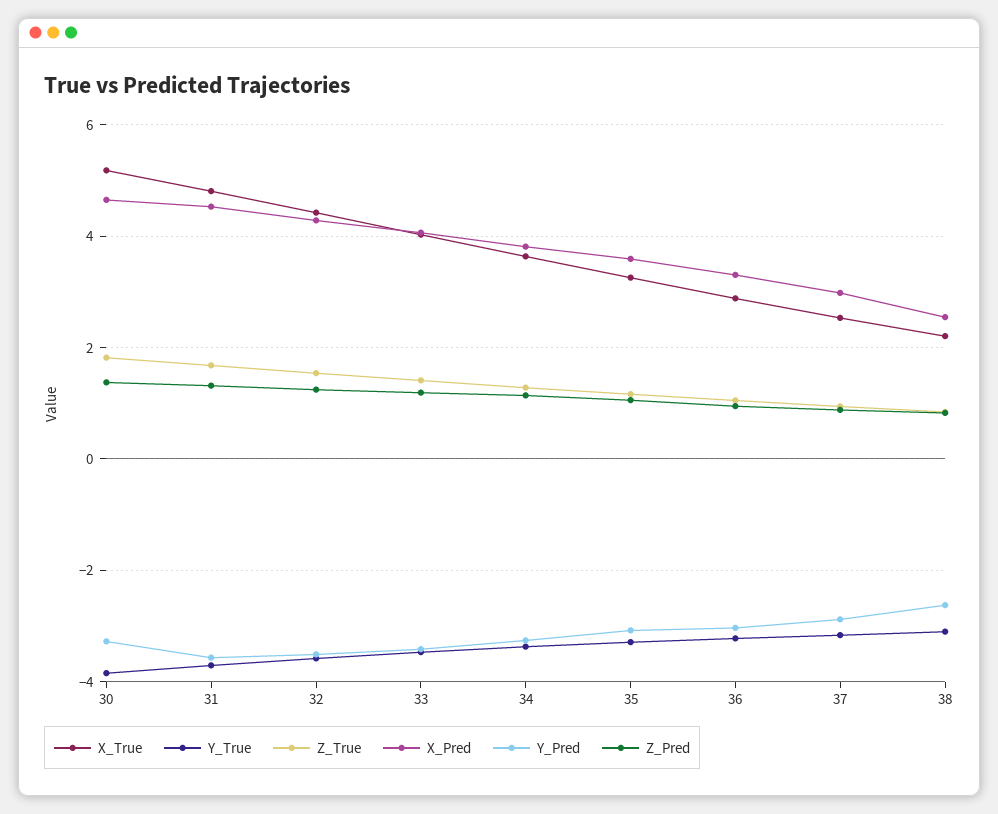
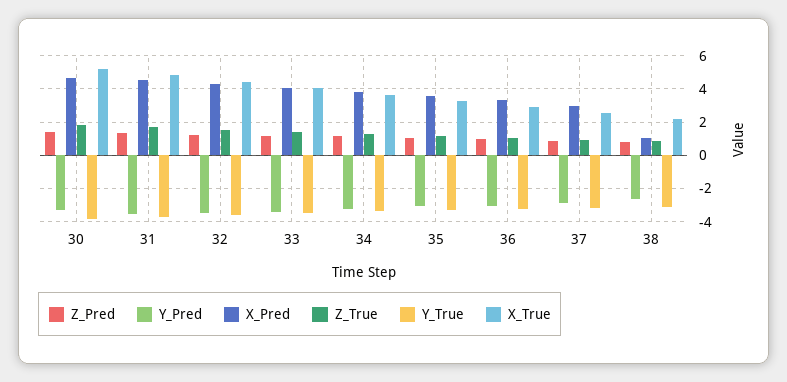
  {
    "X_True": {
      "30": 5.2,
      "31": 4.8,
      "32": 4.4,
      "33": 4,
      "34": 3.6,
      "35": 3.2,
      "36": 2.8,
      "37": 2.6,
      "38": 2.2
    },
    "Y_True": {
      "30": -3.8,
      "31": -3.8,
      "32": -3.6,
      "33": -3.4,
      "34": -3.4,
      "35": -3.2,
      "36": -3.2,
      "37": -3.2,
      "38": -3.2
    },
    "Z_True": {
      "30": 1.8,
      "31": 1.6,
      "32": 1.6,
      "33": 1.4,
      "34": 1.2,
      "35": 1.2,
      "36": 1,
      "37": 1,
      "38": 0.8
    },
    "X_Pred": {
      "30": 4.6,
      "31": 4.6,
      "32": 4.2,
      "33": 4,
      "34": 3.8,
      "35": 3.6,
      "36": 3.4,
      "37": 3,
-     "38": 2.6
+     "38": 1
    },
    "Y_Pred": {
      "30": -3.2,
      "31": -3.6,
      "32": -3.6,
      "33": -3.4,
      "34": -3.2,
      "35": -3,
      "36": -3,
      "37": -2.8,
      "38": -2.6
    },
    "Z_Pred": {
      "30": 1.4,
      "31": 1.4,
      "32": 1.2,
      "33": 1.2,
      "34": 1.2,
      "35": 1,
      "36": 1,
      "37": 0.8,
      "38": 0.8
    }
  }

